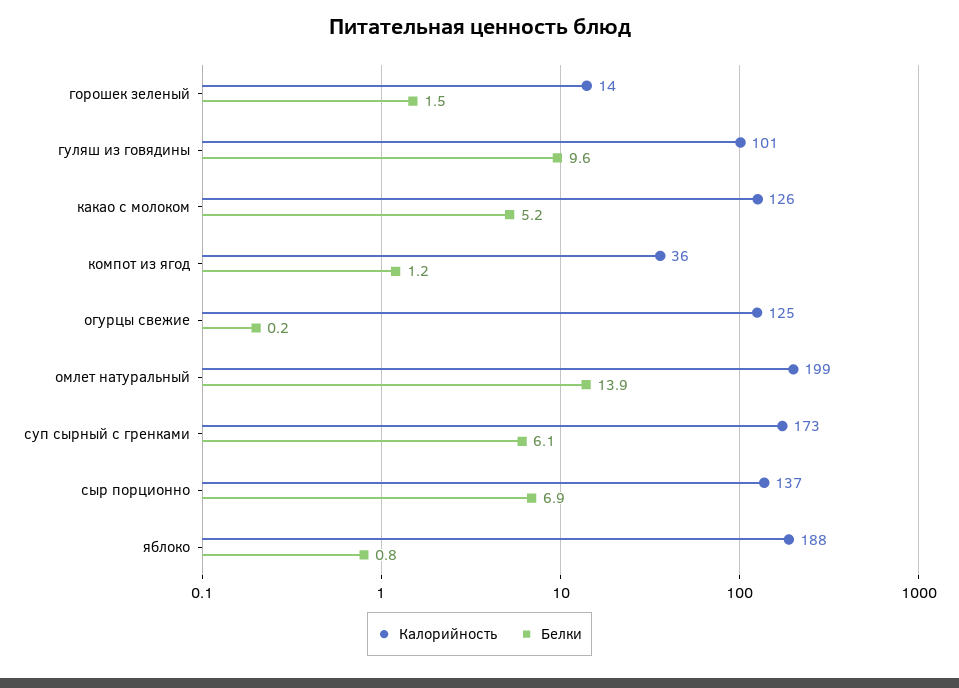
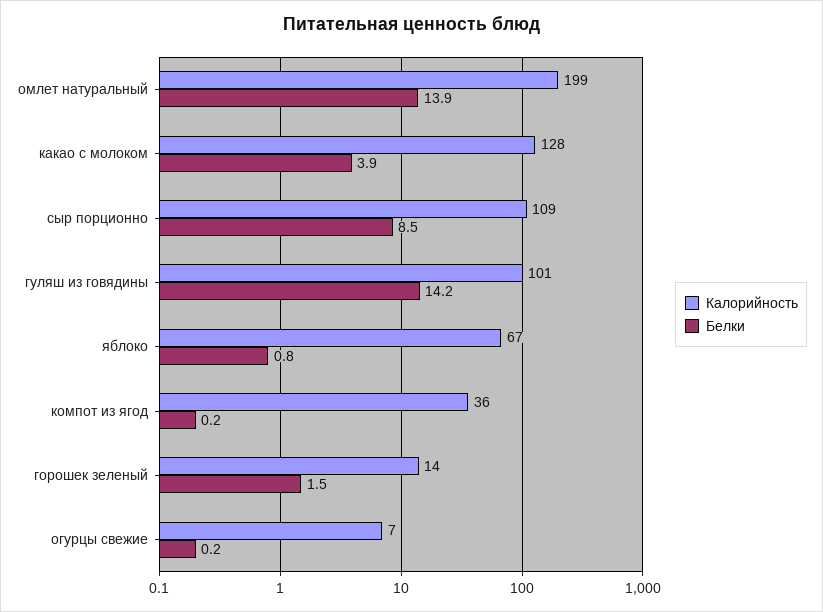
  {
    "Калорийность": {
      "горошек зеленый": 14,
      "гуляш из говядины": 101,
-     "какао с молоком": 126,
+     "какао с молоком": 128,
      "компот из ягод": 36,
-     "огурцы свежие": 125,
+     "огурцы свежие": 7,
      "омлет натуральный": 199,
-     "суп сырный с гренками": 173,
-     "сыр порционно": 137,
+     "сыр порционно": 109,
-     "яблоко": 188
+     "яблоко": 67
    },
    "Белки": {
      "горошек зеленый": 1.5,
-     "гуляш из говядины": 9.6,
+     "гуляш из говядины": 14.2,
-     "какао с молоком": 5.2,
+     "какао с молоком": 3.9,
-     "компот из ягод": 1.2,
+     "компот из ягод": 0.2,
      "огурцы свежие": 0.2,
      "омлет натуральный": 13.9,
-     "суп сырный с гренками": 6.1,
-     "сыр порционно": 6.9,
+     "сыр порционно": 8.5,
      "яблоко": 0.8
    }
  }

